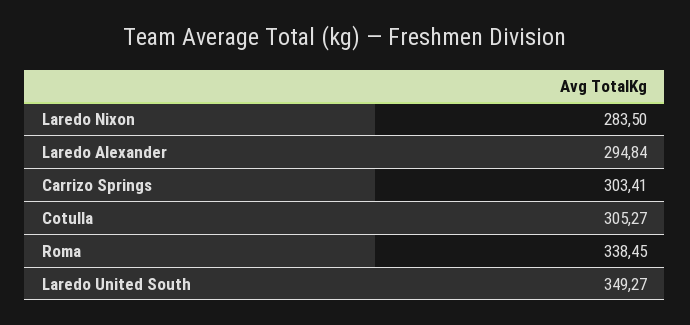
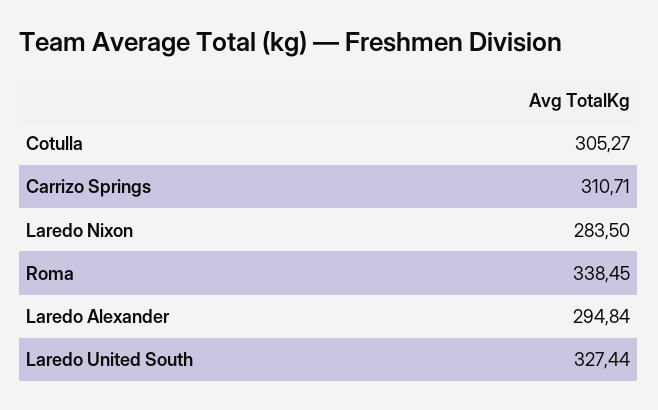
  {
    "Laredo Nixon": 283.5,
    "Laredo Alexander": 294.84,
-   "Carrizo Springs": 303.41,
+   "Carrizo Springs": 310.71,
    "Cotulla": 305.27,
    "Roma": 338.45,
-   "Laredo United South": 349.27
+   "Laredo United South": 327.44
  }

